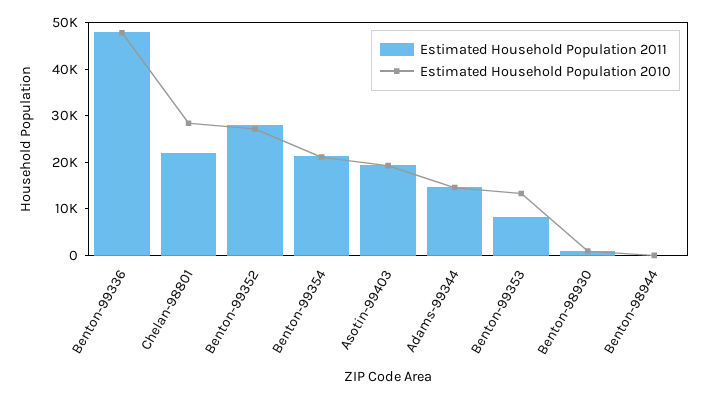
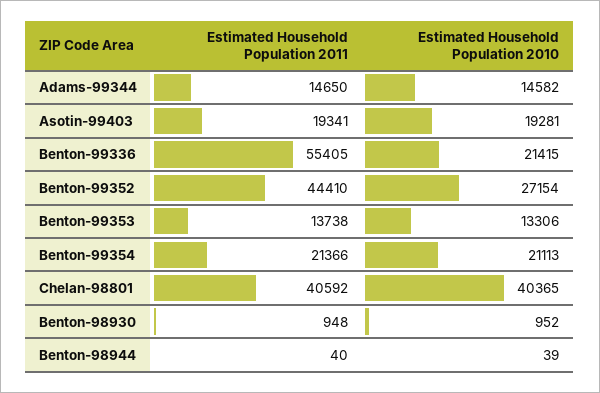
  {
    "Estimated Household Population 2011": {
-     "Benton-99336": 48000,
+     "Benton-99336": 55405,
-     "Chelan-98801": 22000,
+     "Chelan-98801": 40592,
-     "Benton-99352": 28000,
+     "Benton-99352": 44410,
      "Benton-99354": 21366,
      "Asotin-99403": 19341,
      "Adams-99344": 14650,
-     "Benton-99353": 8000,
+     "Benton-99353": 13738,
      "Benton-98930": 948,
      "Benton-98944": 40
    },
    "Estimated Household Population 2010": {
-     "Benton-99336": 48000,
+     "Benton-99336": 21415,
-     "Chelan-98801": 28000,
+     "Chelan-98801": 40365,
      "Benton-99352": 27154,
      "Benton-99354": 21113,
      "Asotin-99403": 19281,
      "Adams-99344": 14582,
      "Benton-99353": 13306,
      "Benton-98930": 952,
      "Benton-98944": 39
    }
  }

